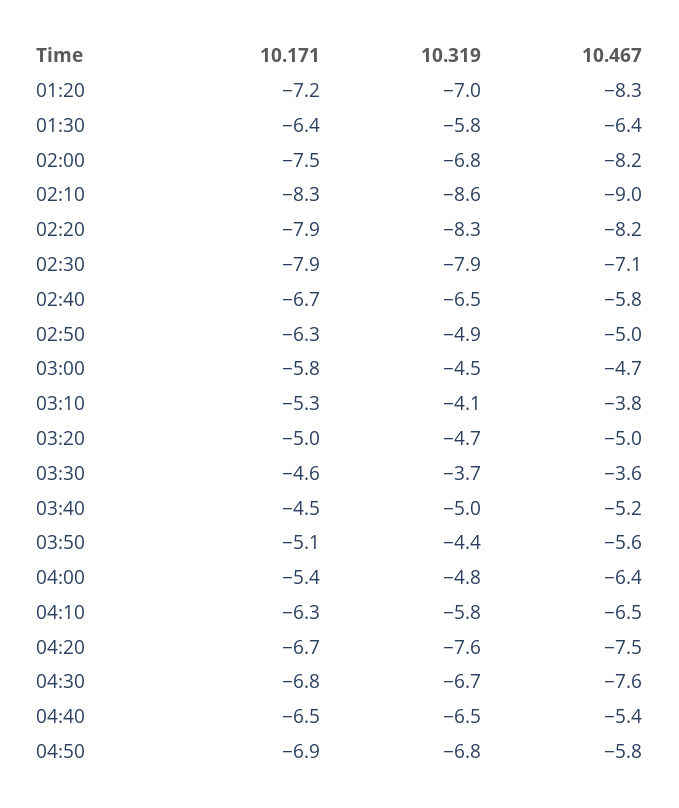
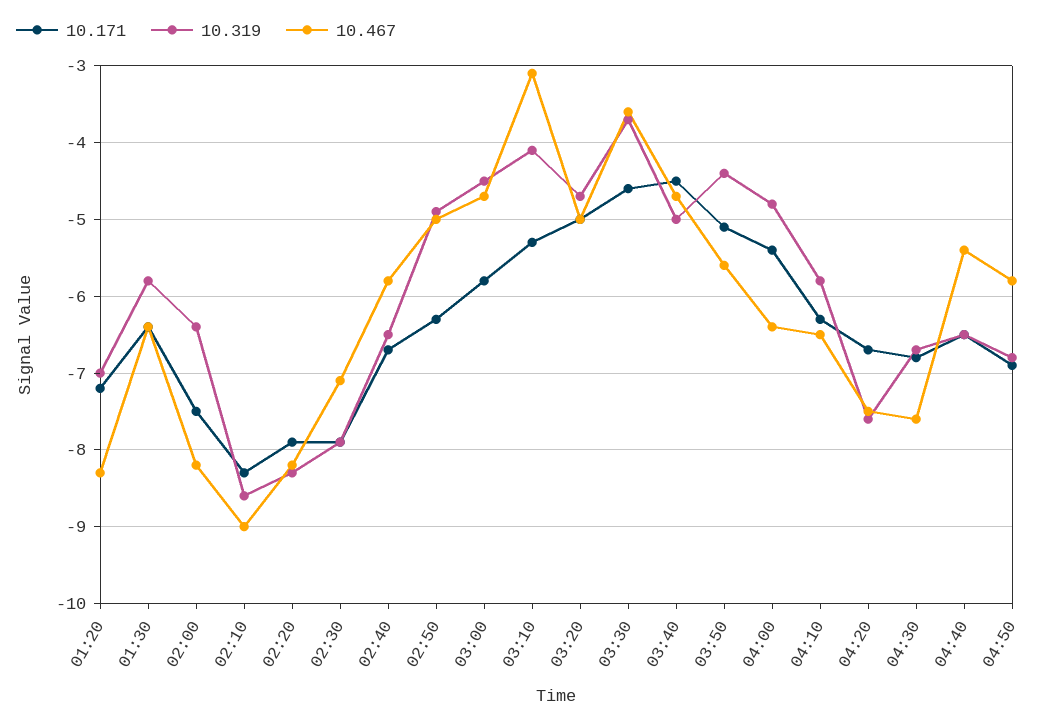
  {
    "10.171": {
      "01:20": -7.2,
      "01:30": -6.4,
      "02:00": -7.5,
      "02:10": -8.3,
      "02:20": -7.9,
      "02:30": -7.9,
      "02:40": -6.7,
      "02:50": -6.3,
      "03:00": -5.8,
      "03:10": -5.3,
      "03:20": -5,
      "03:30": -4.6,
      "03:40": -4.5,
      "03:50": -5.1,
      "04:00": -5.4,
      "04:10": -6.3,
      "04:20": -6.7,
      "04:30": -6.8,
      "04:40": -6.5,
      "04:50": -6.9
    },
    "10.319": {
      "01:20": -7,
      "01:30": -5.8,
-     "02:00": -6.8,
+     "02:00": -6.4,
      "02:10": -8.6,
      "02:20": -8.3,
      "02:30": -7.9,
      "02:40": -6.5,
      "02:50": -4.9,
      "03:00": -4.5,
      "03:10": -4.1,
      "03:20": -4.7,
      "03:30": -3.7,
      "03:40": -5,
      "03:50": -4.4,
      "04:00": -4.8,
      "04:10": -5.8,
      "04:20": -7.6,
      "04:30": -6.7,
      "04:40": -6.5,
      "04:50": -6.8
    },
    "10.467": {
      "01:20": -8.3,
      "01:30": -6.4,
      "02:00": -8.2,
      "02:10": -9,
      "02:20": -8.2,
      "02:30": -7.1,
      "02:40": -5.8,
      "02:50": -5,
      "03:00": -4.7,
-     "03:10": -3.8,
+     "03:10": -3.1,
      "03:20": -5,
      "03:30": -3.6,
-     "03:40": -5.2,
+     "03:40": -4.7,
      "03:50": -5.6,
      "04:00": -6.4,
      "04:10": -6.5,
      "04:20": -7.5,
      "04:30": -7.6,
      "04:40": -5.4,
      "04:50": -5.8
    }
  }

